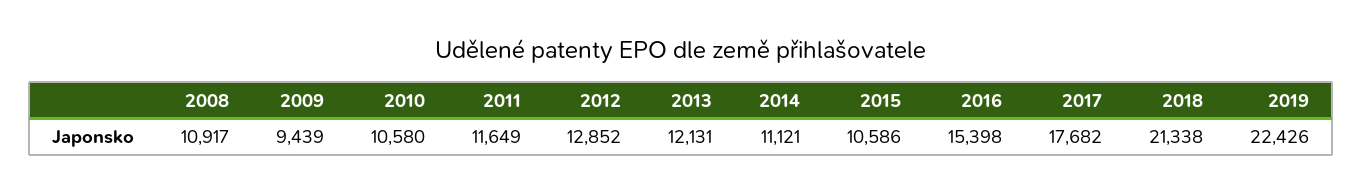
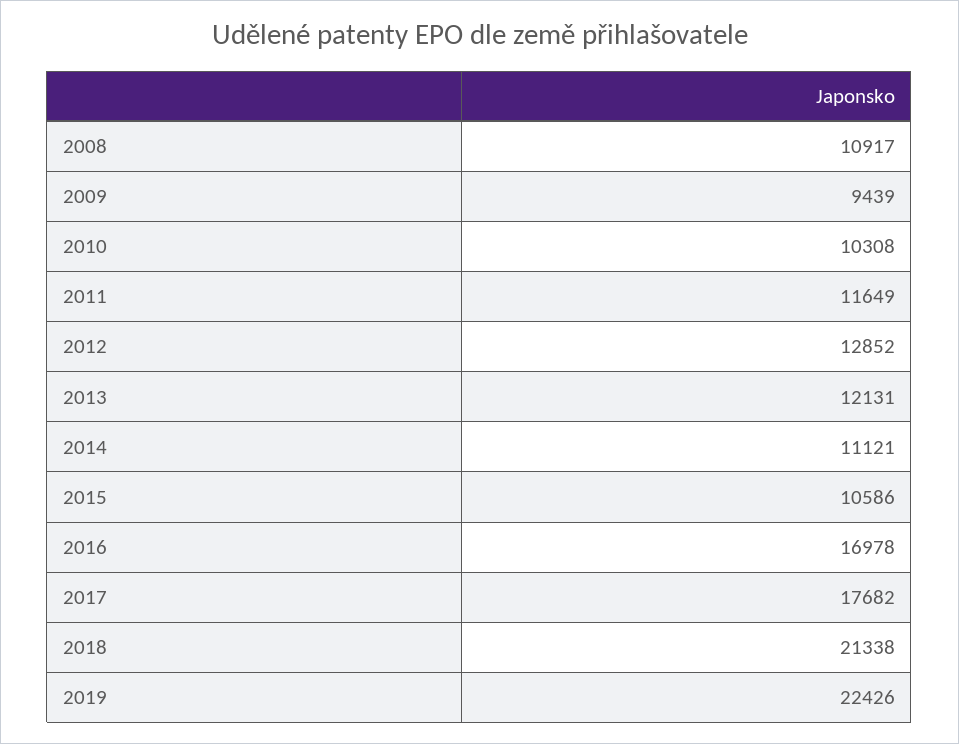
  {
    "2008": 10917,
    "2009": 9439,
-   "2010": 10580,
+   "2010": 10308,
    "2011": 11649,
    "2012": 12852,
    "2013": 12131,
    "2014": 11121,
    "2015": 10586,
-   "2016": 15398,
+   "2016": 16978,
    "2017": 17682,
    "2018": 21338,
    "2019": 22426
  }

